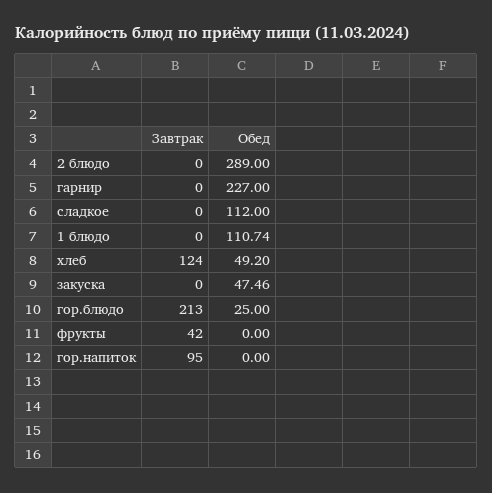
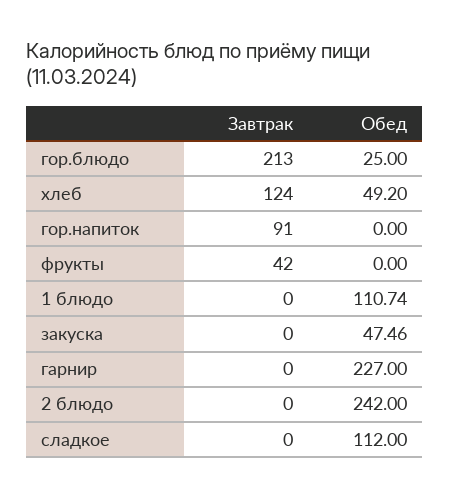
  {
    "Завтрак": {
      "2 блюдо": 0,
      "гарнир": 0,
      "сладкое": 0,
      "1 блюдо": 0,
      "хлеб": 124,
      "закуска": 0,
      "гор.блюдо": 213,
      "фрукты": 42,
-     "гор.напиток": 95
+     "гор.напиток": 91
    },
    "Обед": {
-     "2 блюдо": 289,
+     "2 блюдо": 242,
      "гарнир": 227,
      "сладкое": 112,
      "1 блюдо": 110.74,
      "хлеб": 49.2,
      "закуска": 47.46,
      "гор.блюдо": 25,
      "фрукты": 0,
      "гор.напиток": 0
    }
  }

